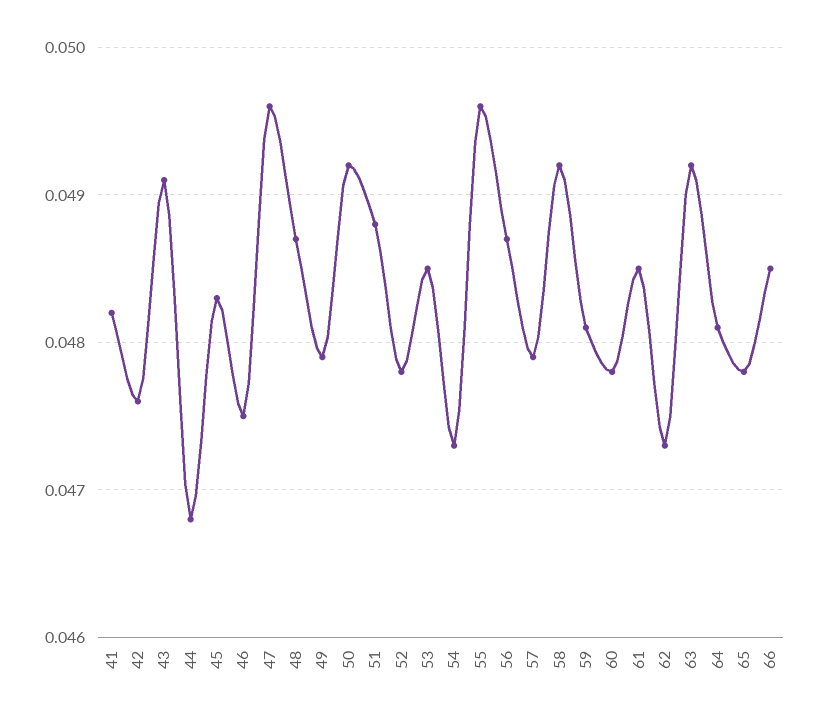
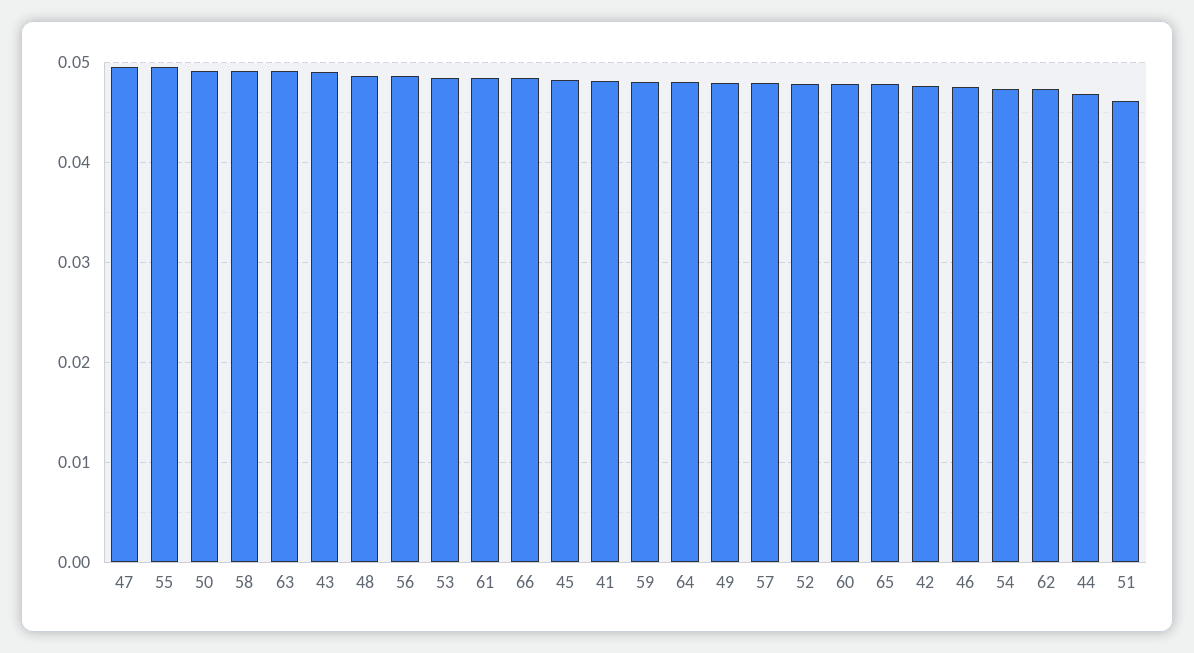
  {
    "41": 0.0482,
    "42": 0.0476,
    "43": 0.0491,
    "44": 0.0468,
    "45": 0.0483,
    "46": 0.0475,
    "47": 0.0496,
    "48": 0.0487,
    "49": 0.0479,
    "50": 0.0492,
-   "51": 0.0488,
+   "51": 0.046,
    "52": 0.0478,
    "53": 0.0485,
    "54": 0.0473,
    "55": 0.0496,
    "56": 0.0487,
    "57": 0.0479,
    "58": 0.0492,
    "59": 0.0481,
    "60": 0.0478,
    "61": 0.0485,
    "62": 0.0473,
    "63": 0.0492,
    "64": 0.0481,
    "65": 0.0478,
    "66": 0.0485
  }

